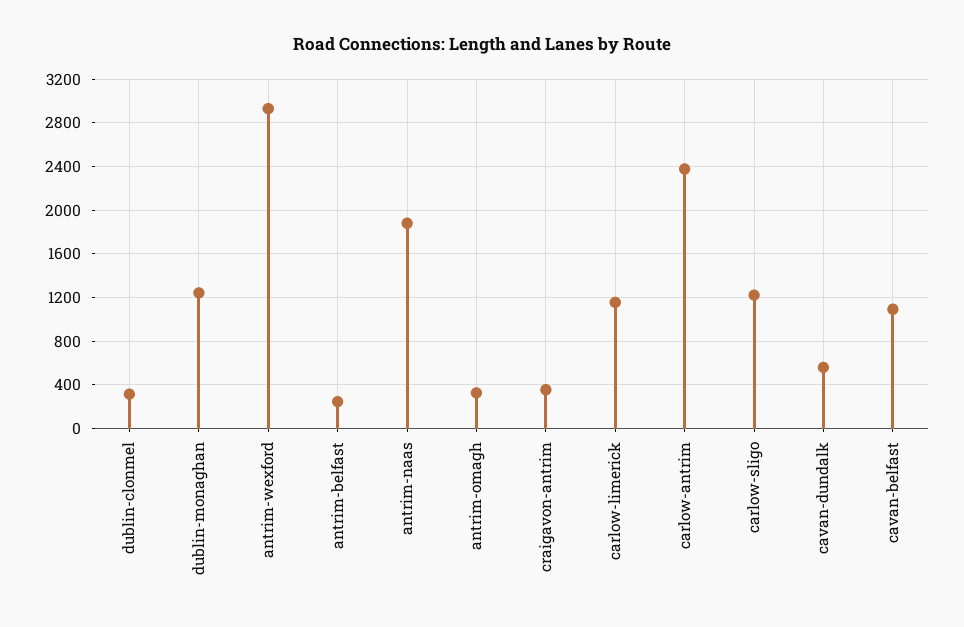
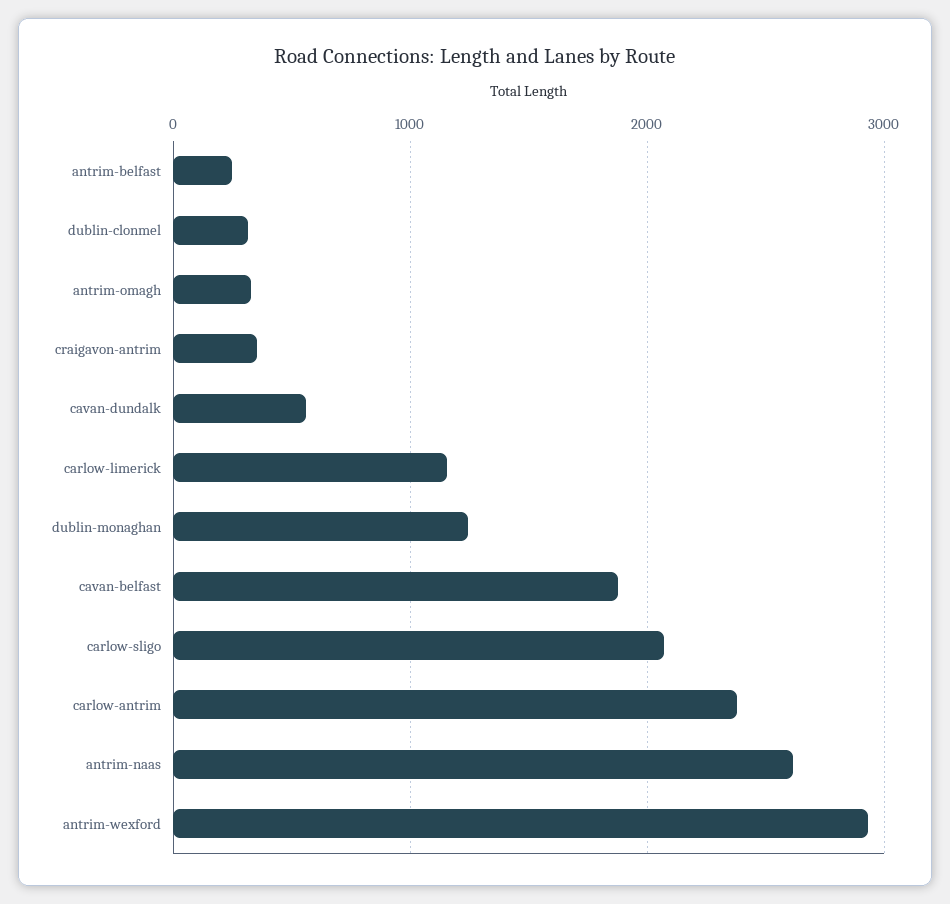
  {
    "dublin-clonmel": 300,
    "dublin-monaghan": 1200,
    "antrim-wexford": 2900,
    "antrim-belfast": 200,
-   "antrim-naas": 1900,
+   "antrim-naas": 2600,
    "antrim-omagh": 300,
    "craigavon-antrim": 400,
    "carlow-limerick": 1200,
    "carlow-antrim": 2400,
-   "carlow-sligo": 1200,
+   "carlow-sligo": 2100,
    "cavan-dundalk": 600,
-   "cavan-belfast": 1100
+   "cavan-belfast": 1900
  }

